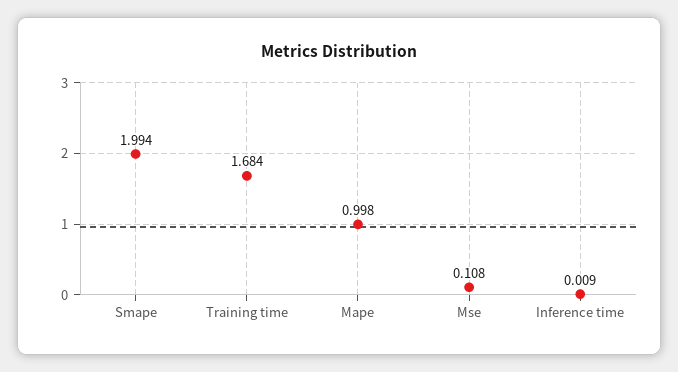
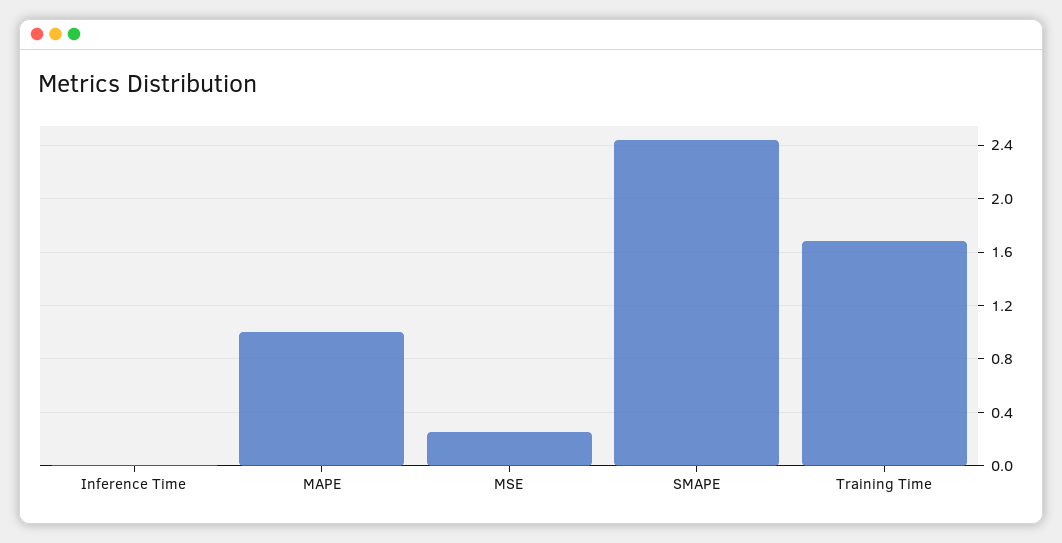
  {
-   "Smape": 1.994,
+   "Smape": 2.45,
    "Training time": 1.684,
    "Mape": 0.998,
-   "Mse": 0.108,
+   "Mse": 0.25,
    "Inference time": 0.009
  }

